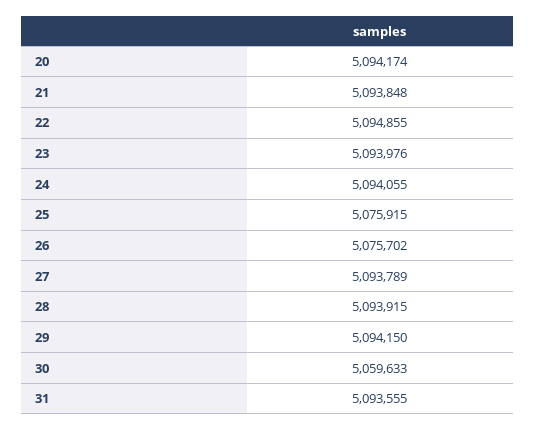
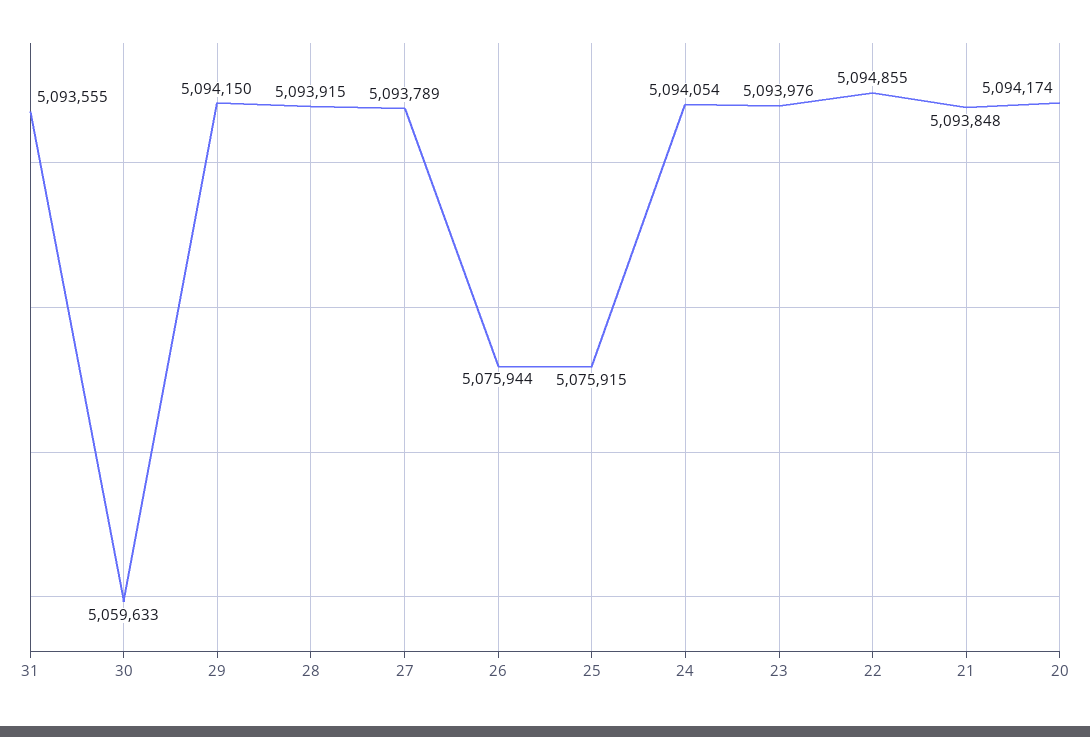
  {
    "20": 5094174,
    "21": 5093848,
    "22": 5094855,
    "23": 5093976,
-   "24": 5094055,
+   "24": 5094054,
    "25": 5075915,
-   "26": 5075702,
+   "26": 5075944,
    "27": 5093789,
    "28": 5093915,
    "29": 5094150,
    "30": 5059633,
    "31": 5093555
  }

